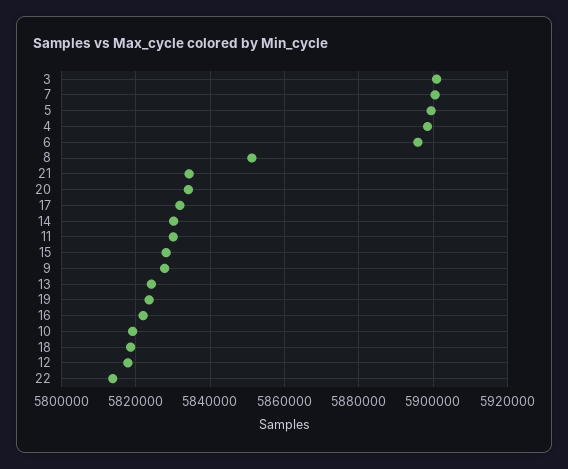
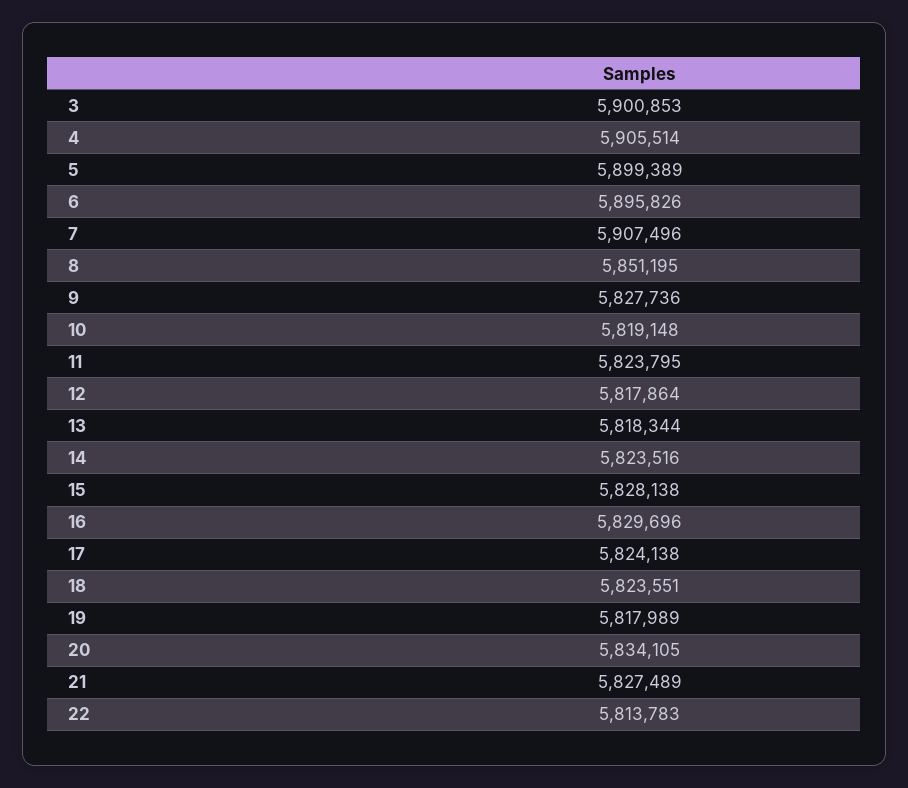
  {
    "3": 5900853,
-   "7": 5900000,
+   "7": 5907496,
    "5": 5899389,
-   "4": 5898000,
+   "4": 5905514,
    "6": 5895826,
    "8": 5851195,
-   "21": 5834000,
+   "21": 5827489,
    "20": 5834105,
-   "17": 5832000,
+   "17": 5824138,
-   "14": 5830000,
+   "14": 5823516,
-   "11": 5830000,
+   "11": 5823795,
    "15": 5828138,
    "9": 5827736,
-   "13": 5824000,
+   "13": 5818344,
-   "19": 5824000,
+   "19": 5817989,
-   "16": 5822000,
+   "16": 5829696,
    "10": 5819148,
-   "18": 5818000,
+   "18": 5823551,
    "12": 5817864,
    "22": 5813783
  }

